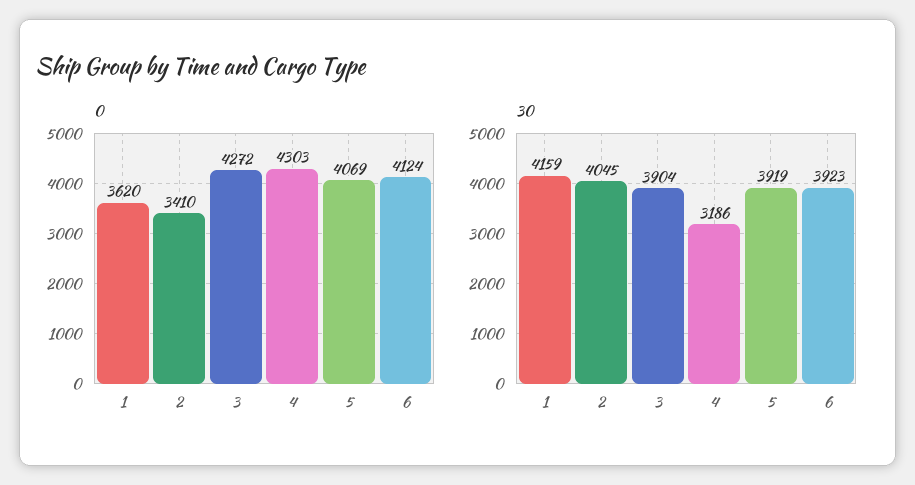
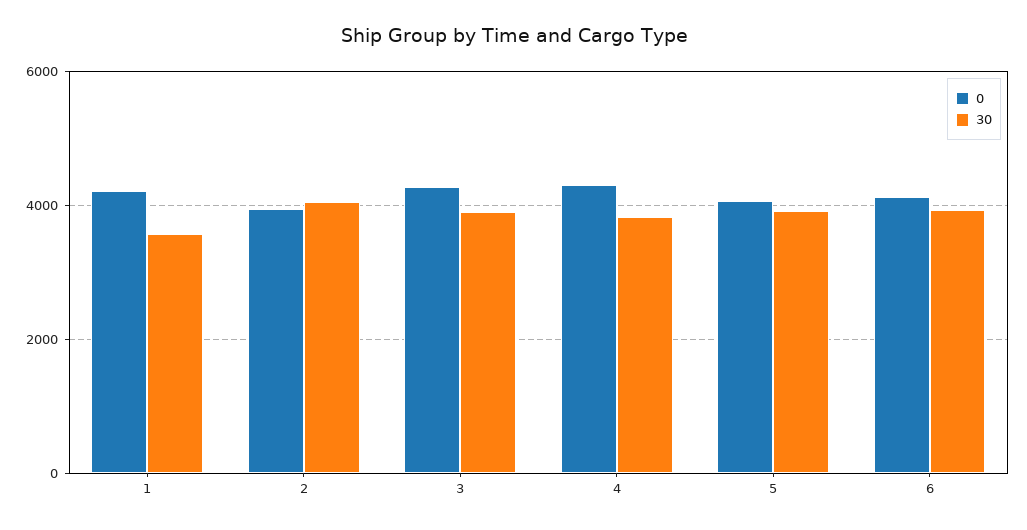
  {
    "0": {
-     "1": 3620,
+     "1": 4200,
-     "2": 3410,
+     "2": 4000,
      "3": 4272,
      "4": 4303,
      "5": 4069,
      "6": 4124
    },
    "30": {
-     "1": 4159,
+     "1": 3600,
      "2": 4045,
      "3": 3904,
-     "4": 3186,
+     "4": 3800,
      "5": 3919,
      "6": 3923
    }
  }

